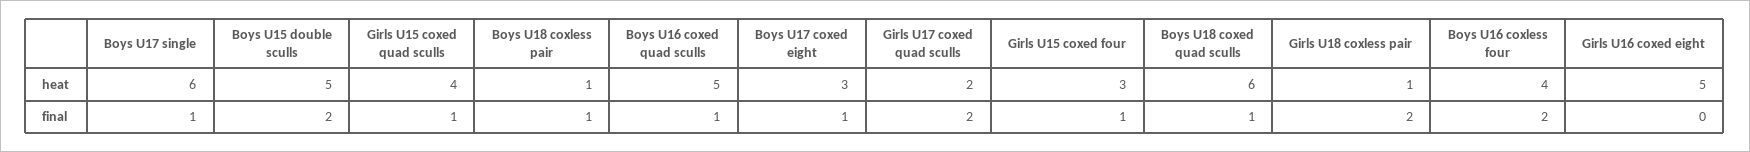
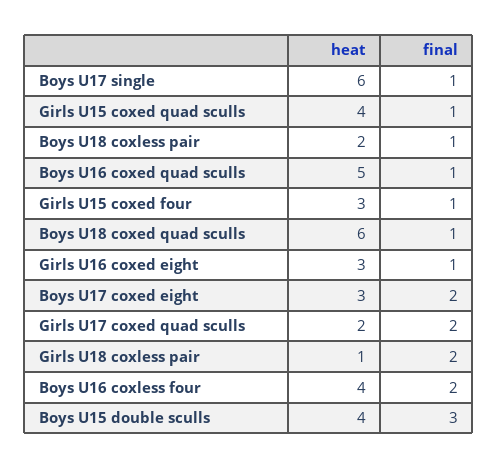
  {
    "Boys U17 single": {
      "heat": 6,
      "final": 1
    },
    "Boys U15 double sculls": {
-     "heat": 5,
+     "heat": 4,
-     "final": 2
+     "final": 3
    },
    "Girls U15 coxed quad sculls": {
      "heat": 4,
      "final": 1
    },
    "Boys U18 coxless pair": {
-     "heat": 1,
+     "heat": 2,
      "final": 1
    },
    "Boys U16 coxed quad sculls": {
      "heat": 5,
      "final": 1
    },
    "Boys U17 coxed eight": {
      "heat": 3,
-     "final": 1
+     "final": 2
    },
    "Girls U17 coxed quad sculls": {
      "heat": 2,
      "final": 2
    },
    "Girls U15 coxed four": {
      "heat": 3,
      "final": 1
    },
    "Boys U18 coxed quad sculls": {
      "heat": 6,
      "final": 1
    },
    "Girls U18 coxless pair": {
      "heat": 1,
      "final": 2
    },
    "Boys U16 coxless four": {
      "heat": 4,
      "final": 2
    },
    "Girls U16 coxed eight": {
-     "heat": 5,
+     "heat": 3,
-     "final": 0
+     "final": 1
    }
  }

